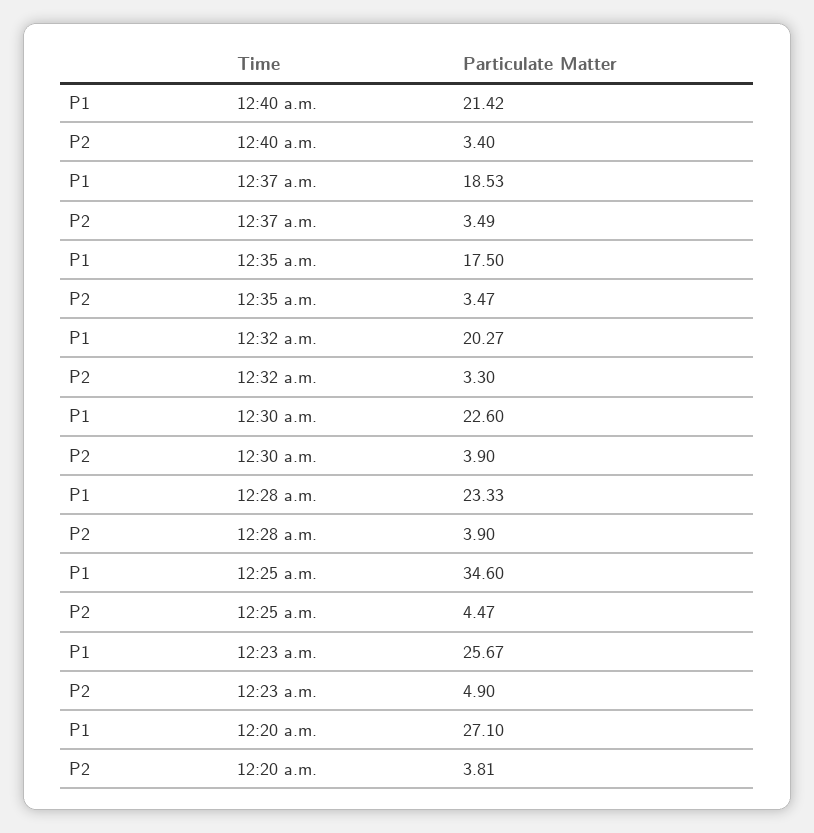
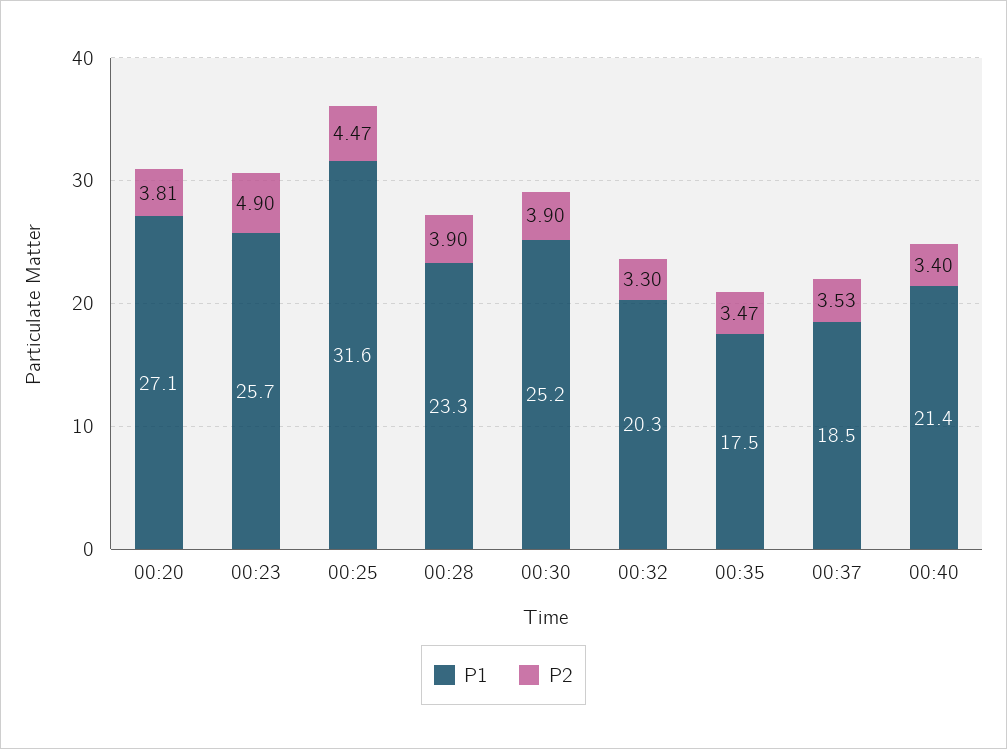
  {
    "P1": {
      "12:40 a.m.": 21.42,
      "12:37 a.m.": 18.53,
      "12:35 a.m.": 17.5,
      "12:32 a.m.": 20.27,
-     "12:30 a.m.": 22.6,
+     "12:30 a.m.": 25.2,
      "12:28 a.m.": 23.33,
-     "12:25 a.m.": 34.6,
+     "12:25 a.m.": 31.6,
      "12:23 a.m.": 25.67,
      "12:20 a.m.": 27.1
    },
    "P2": {
      "12:40 a.m.": 3.4,
-     "12:37 a.m.": 3.49,
+     "12:37 a.m.": 3.53,
      "12:35 a.m.": 3.47,
      "12:32 a.m.": 3.3,
      "12:30 a.m.": 3.9,
      "12:28 a.m.": 3.9,
      "12:25 a.m.": 4.47,
      "12:23 a.m.": 4.9,
      "12:20 a.m.": 3.81
    }
  }

